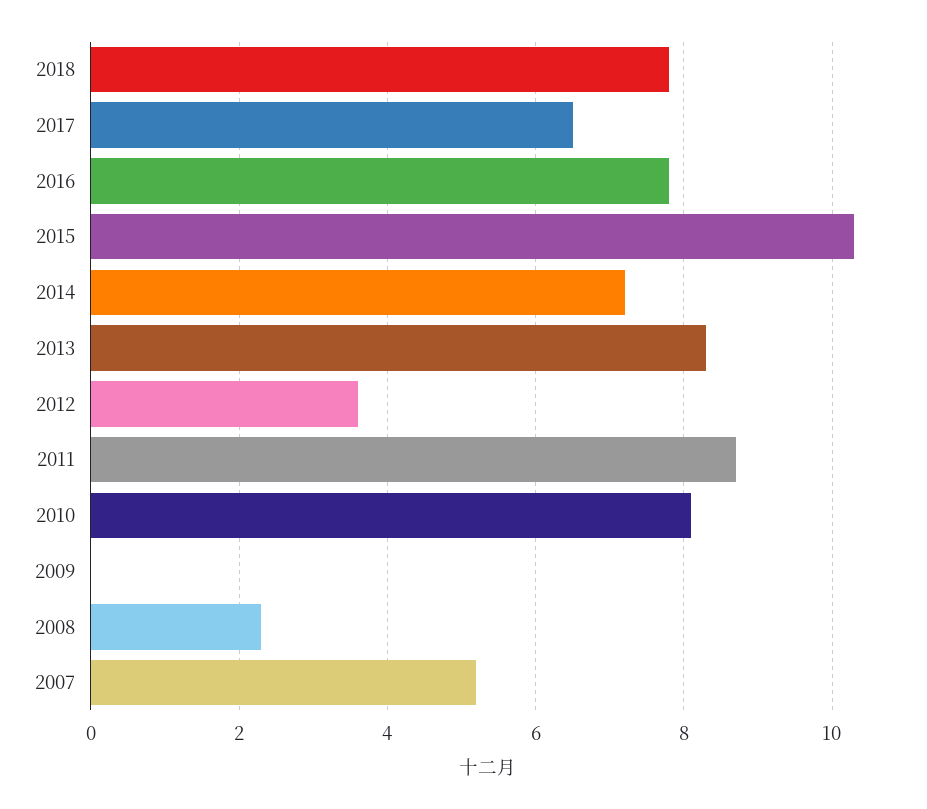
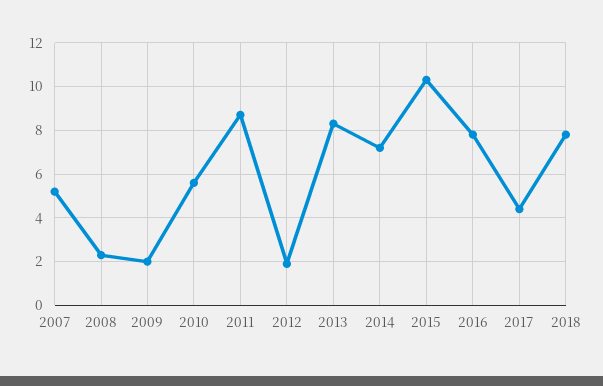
  {
    "2018": 8,
-   "2017": 6.5,
+   "2017": 4.5,
    "2016": 8,
    "2015": 10.5,
    "2014": 7,
    "2013": 8.5,
-   "2012": 3.5,
+   "2012": 2,
    "2011": 8.5,
-   "2010": 8,
+   "2010": 5.5,
-   "2009": 0,
+   "2009": 2,
    "2008": 2.5,
    "2007": 5
  }

